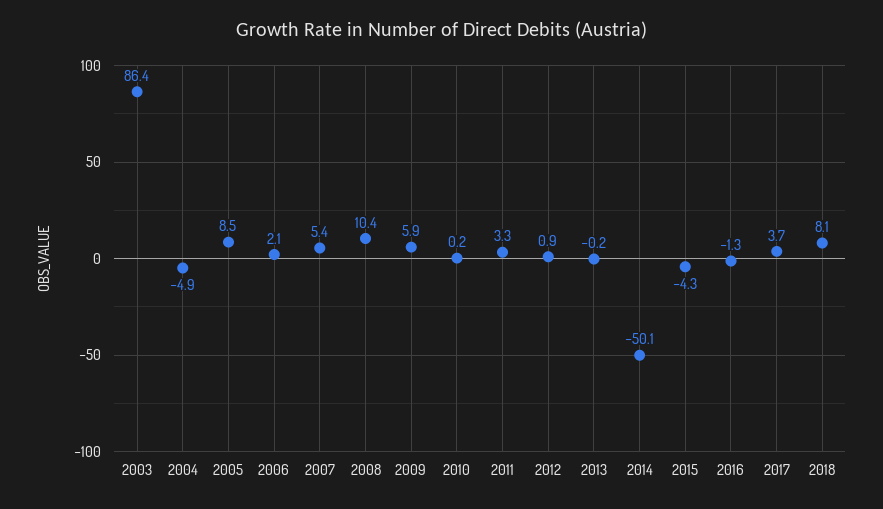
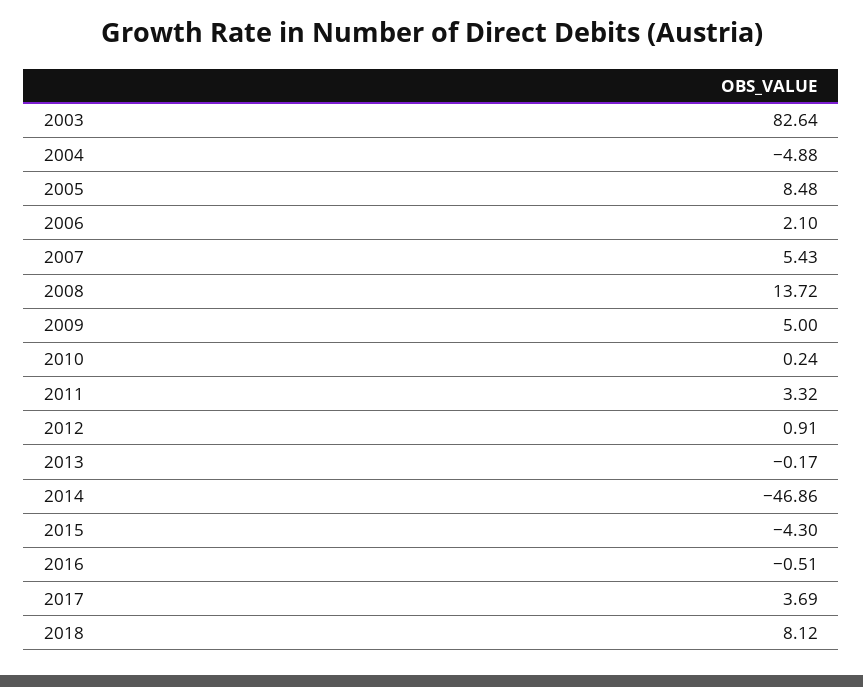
  {
-   "2003": 86.4,
+   "2003": 82.64,
    "2004": -4.88,
    "2005": 8.48,
    "2006": 2.1,
    "2007": 5.43,
-   "2008": 10.4,
+   "2008": 13.72,
-   "2009": 5.9,
+   "2009": 5,
    "2010": 0.24,
    "2011": 3.32,
    "2012": 0.91,
    "2013": -0.17,
-   "2014": -50.1,
+   "2014": -46.86,
    "2015": -4.3,
-   "2016": -1.3,
+   "2016": -0.51,
    "2017": 3.69,
    "2018": 8.12
  }

